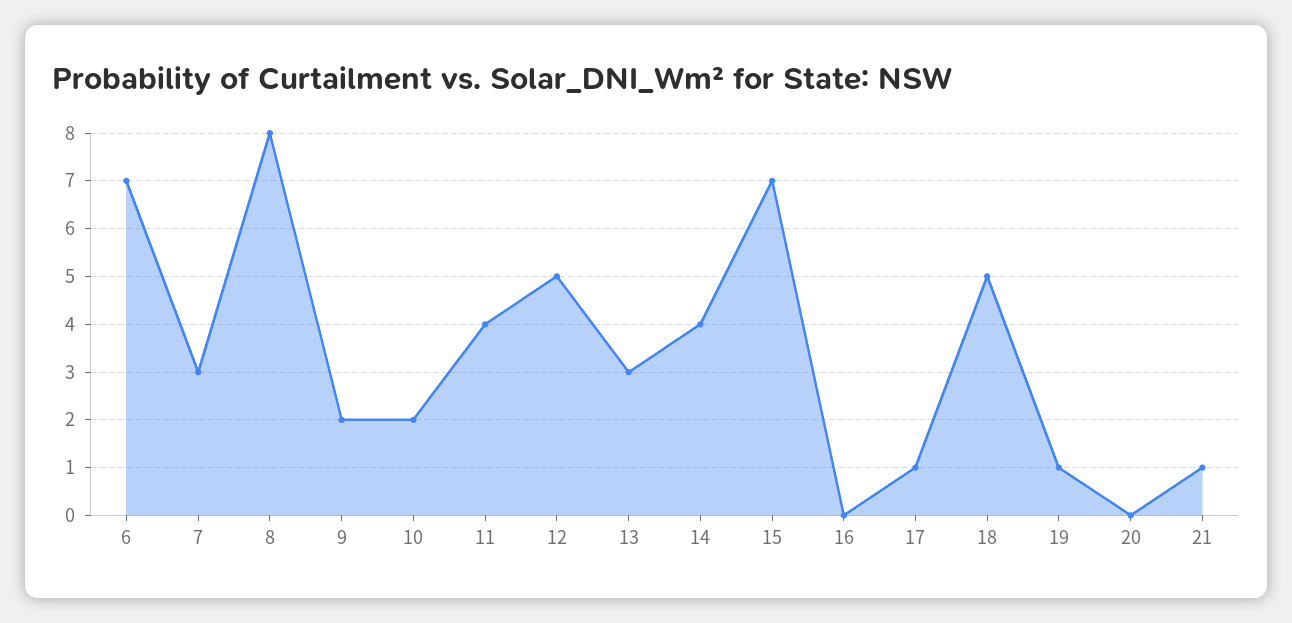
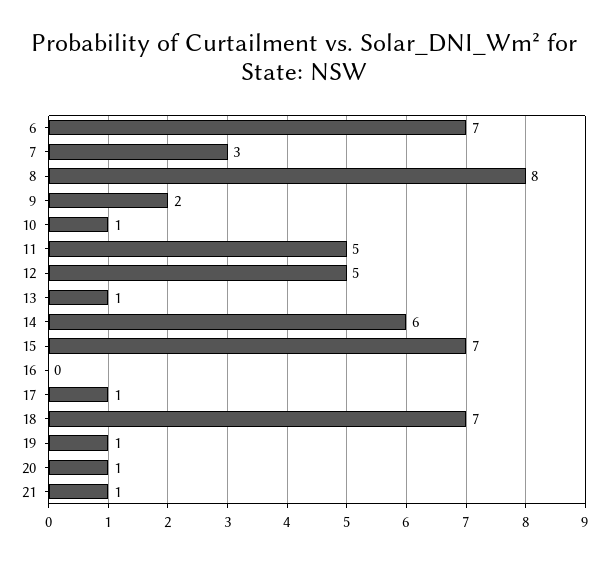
  {
    "6": 7,
    "7": 3,
    "8": 8,
    "9": 2,
-   "10": 2,
+   "10": 1,
-   "11": 4,
+   "11": 5,
    "12": 5,
-   "13": 3,
+   "13": 1,
-   "14": 4,
+   "14": 6,
    "15": 7,
    "16": 0,
    "17": 1,
-   "18": 5,
+   "18": 7,
    "19": 1,
-   "20": 0,
+   "20": 1,
    "21": 1
  }

